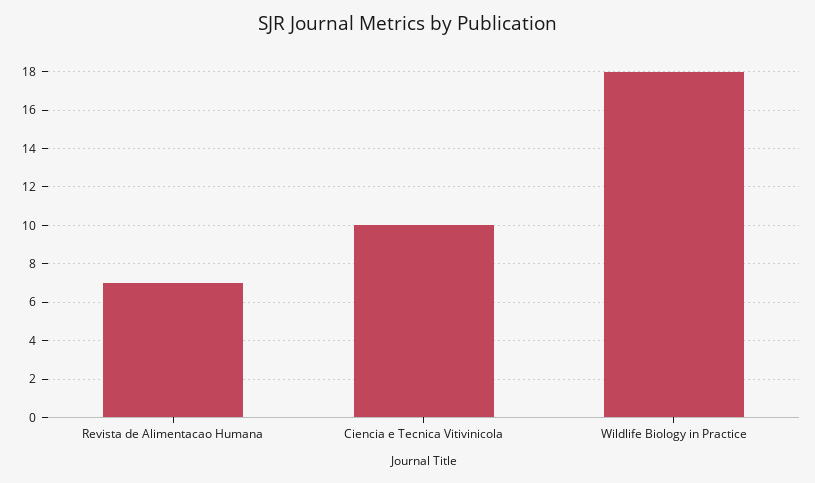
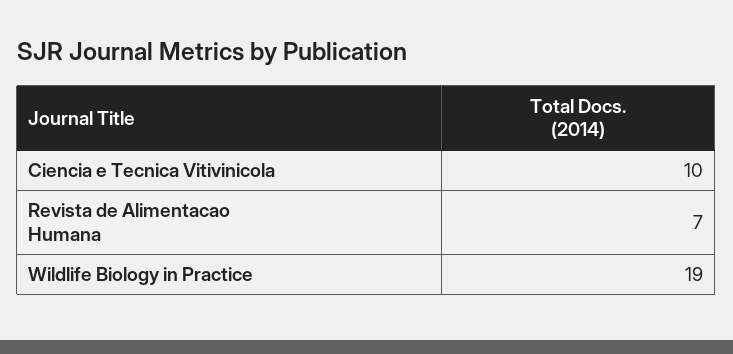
  {
    "Revista de Alimentacao Humana": 7,
    "Ciencia e Tecnica Vitivinicola": 10,
-   "Wildlife Biology in Practice": 18
+   "Wildlife Biology in Practice": 19
  }

